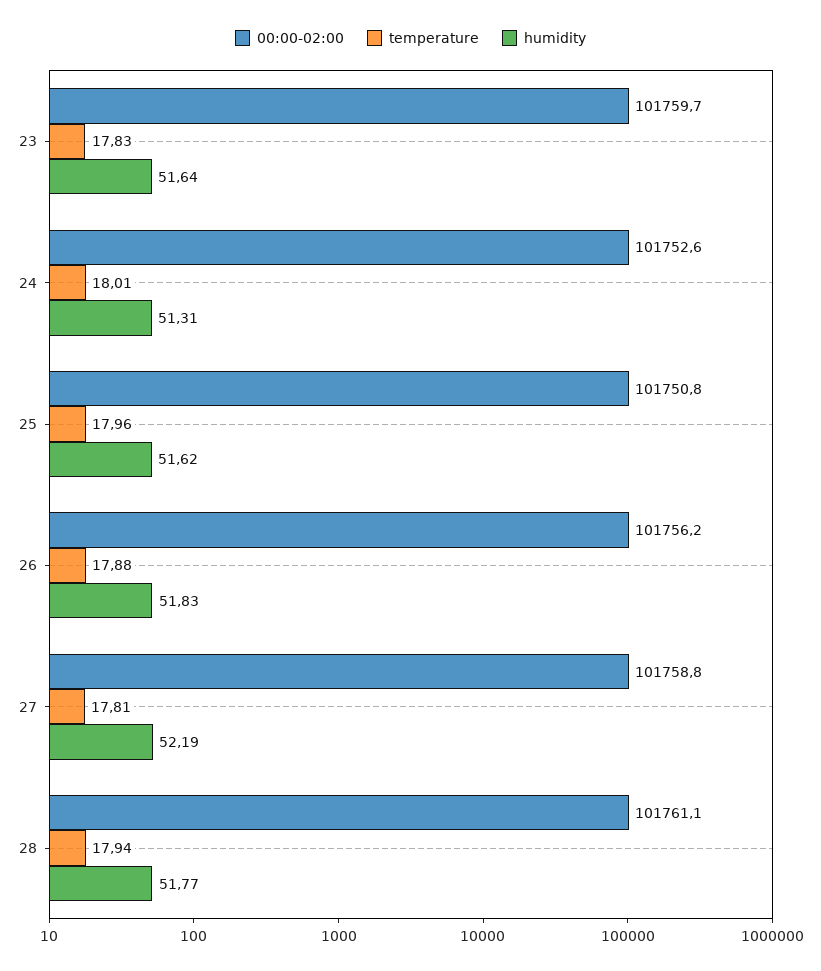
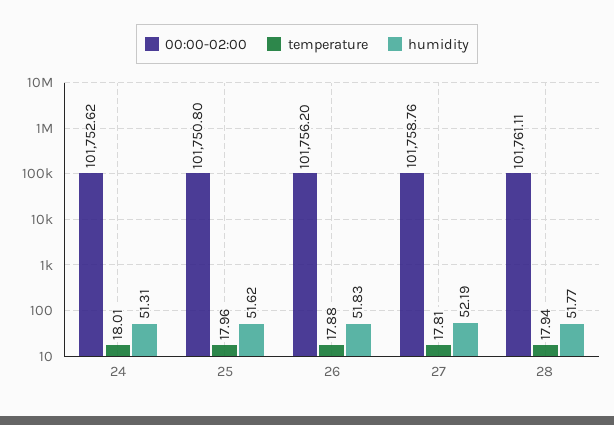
  {
    "00:00-02:00": {
-     "23": 101759.7,
      "24": 101752.62,
      "25": 101750.8,
      "26": 101756.2,
      "27": 101758.76,
      "28": 101761.11
    },
    "temperature": {
-     "23": 17.83,
      "24": 18.01,
      "25": 17.96,
      "26": 17.88,
      "27": 17.81,
      "28": 17.94
    },
    "humidity": {
-     "23": 51.64,
      "24": 51.31,
      "25": 51.62,
      "26": 51.83,
      "27": 52.19,
      "28": 51.77
    }
  }

